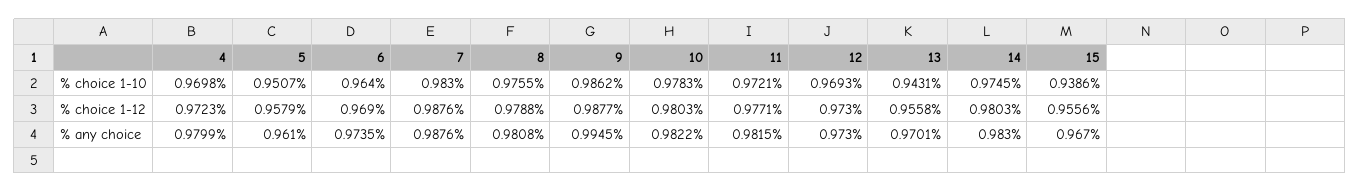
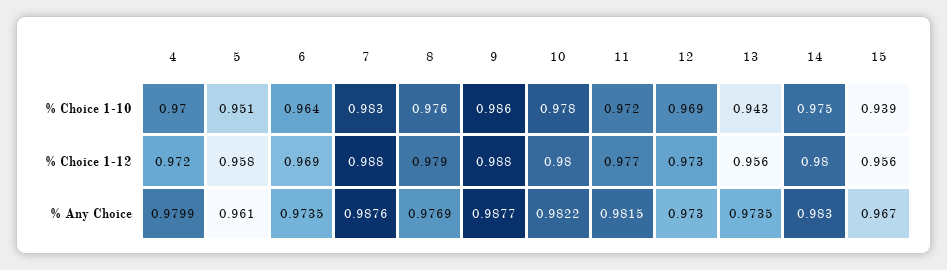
  {
    "4": {
      "% choice 1-10": 0.9698,
      "% choice 1-12": 0.9723,
      "% any choice": 0.9799
    },
    "5": {
      "% choice 1-10": 0.9507,
      "% choice 1-12": 0.9579,
      "% any choice": 0.961
    },
    "6": {
      "% choice 1-10": 0.964,
      "% choice 1-12": 0.969,
      "% any choice": 0.9735
    },
    "7": {
      "% choice 1-10": 0.983,
      "% choice 1-12": 0.9876,
      "% any choice": 0.9876
    },
    "8": {
      "% choice 1-10": 0.9755,
      "% choice 1-12": 0.9788,
-     "% any choice": 0.9808
+     "% any choice": 0.9769
    },
    "9": {
      "% choice 1-10": 0.9862,
      "% choice 1-12": 0.9877,
-     "% any choice": 0.9945
+     "% any choice": 0.9877
    },
    "10": {
      "% choice 1-10": 0.9783,
      "% choice 1-12": 0.9803,
      "% any choice": 0.9822
    },
    "11": {
      "% choice 1-10": 0.9721,
      "% choice 1-12": 0.9771,
      "% any choice": 0.9815
    },
    "12": {
      "% choice 1-10": 0.9693,
      "% choice 1-12": 0.973,
      "% any choice": 0.973
    },
    "13": {
      "% choice 1-10": 0.9431,
      "% choice 1-12": 0.9558,
-     "% any choice": 0.9701
+     "% any choice": 0.9735
    },
    "14": {
      "% choice 1-10": 0.9745,
      "% choice 1-12": 0.9803,
      "% any choice": 0.983
    },
    "15": {
      "% choice 1-10": 0.9386,
      "% choice 1-12": 0.9556,
      "% any choice": 0.967
    }
  }

